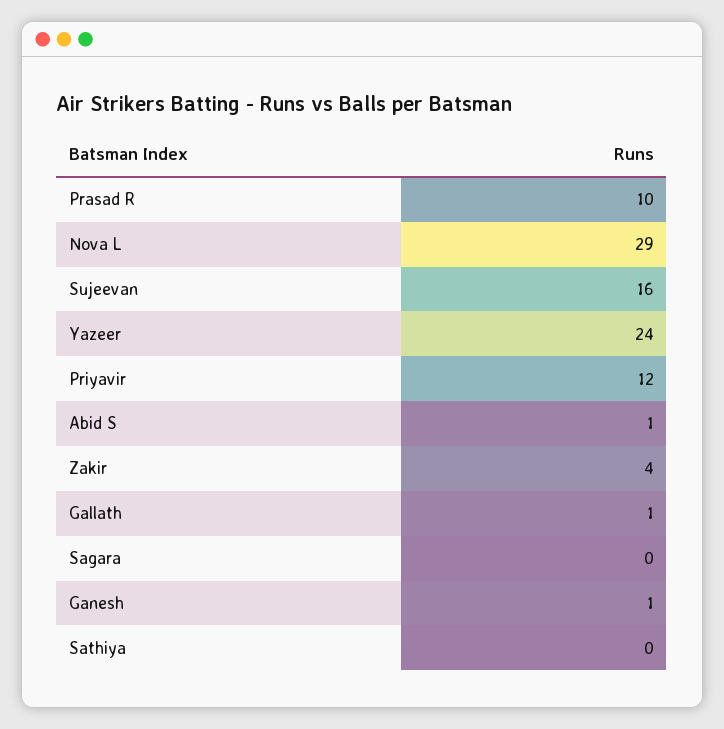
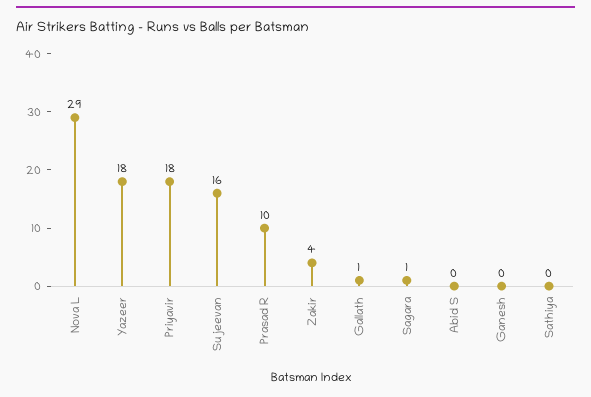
  {
    "Prasad R": 10,
    "Nova L": 29,
    "Sujeevan": 16,
-   "Yazeer": 24,
+   "Yazeer": 18,
-   "Priyavir": 12,
+   "Priyavir": 18,
-   "Abid S": 1,
+   "Abid S": 0,
    "Zakir": 4,
    "Gallath": 1,
-   "Sagara": 0,
+   "Sagara": 1,
-   "Ganesh": 1,
+   "Ganesh": 0,
    "Sathiya": 0
  }

